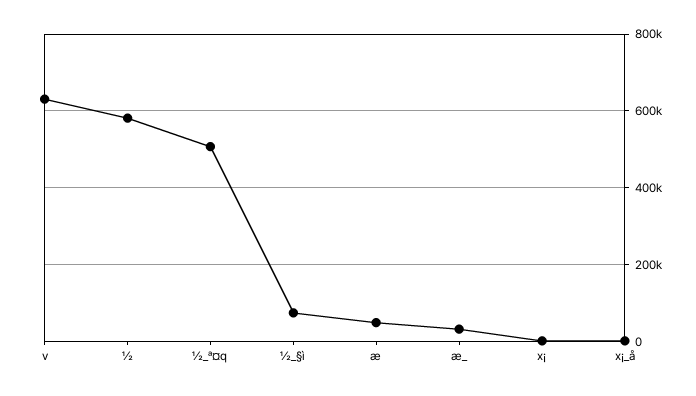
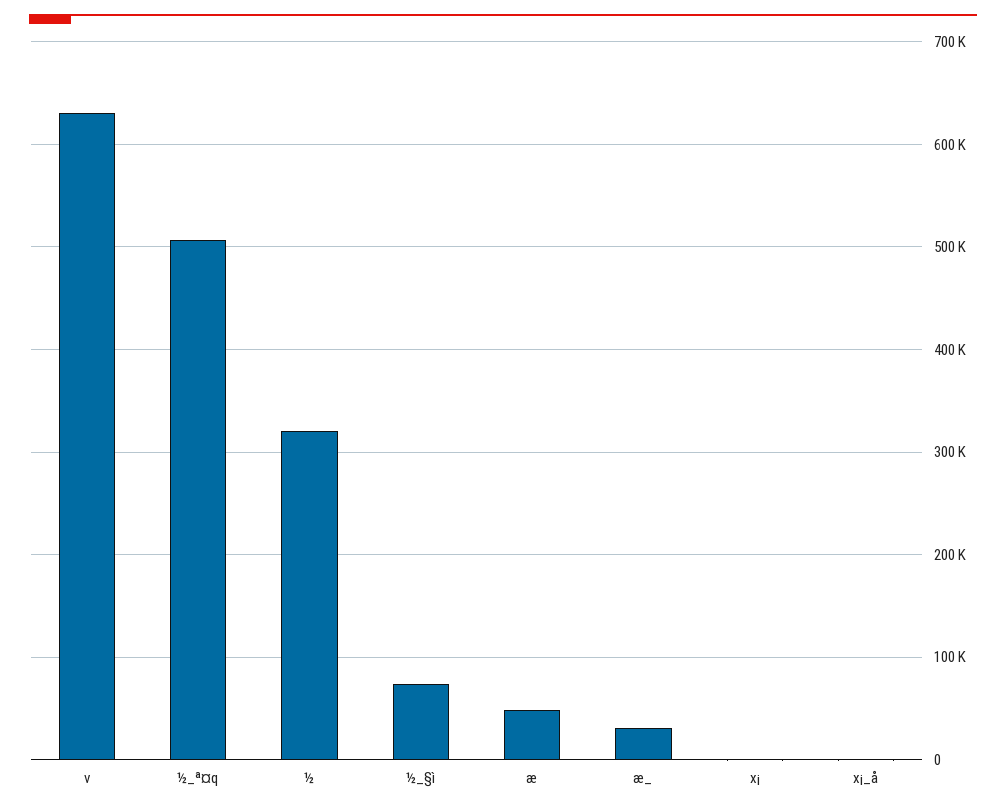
  {
    "v": 630000,
-   "½": 580000,
+   "½": 320000,
    "½_ª¤q": 510000,
    "½_§ì": 70000,
    "æ": 50000,
    "æ_": 30000,
    "x¡": 0,
    "x¡_å": 0
  }

